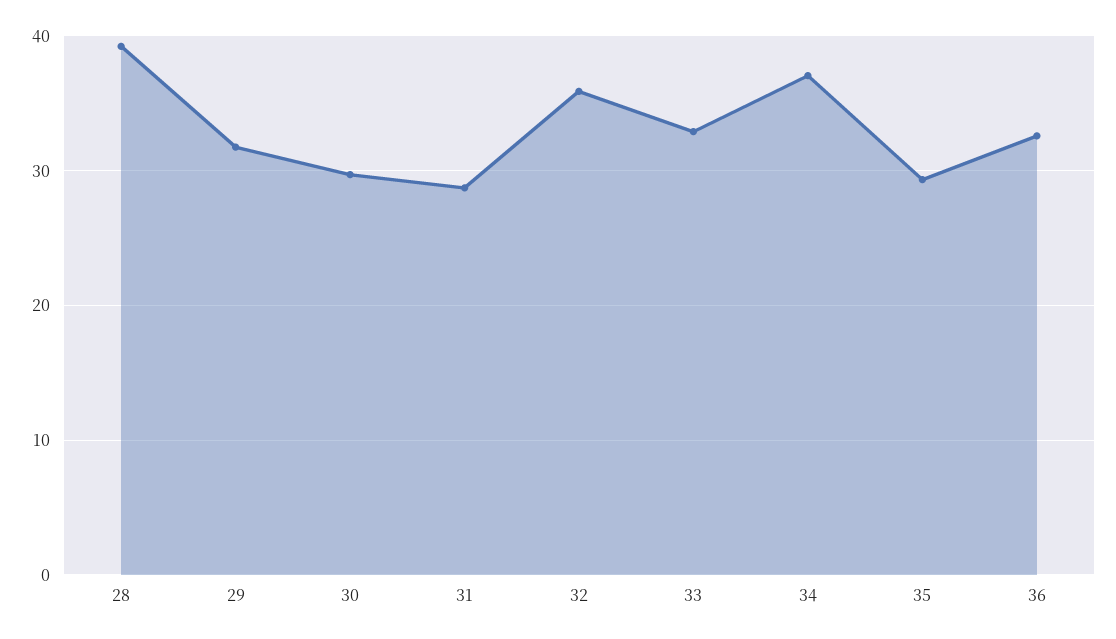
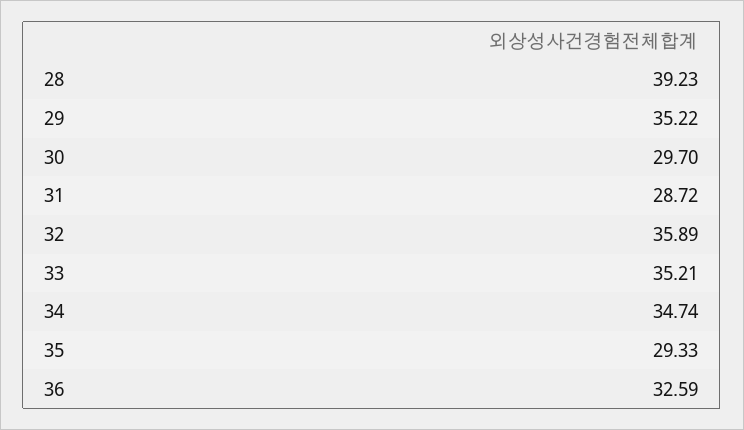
  {
    "28": 39.23,
-   "29": 32,
+   "29": 35.22,
    "30": 29.7,
    "31": 28.72,
    "32": 35.89,
-   "33": 33,
+   "33": 35.21,
-   "34": 37,
+   "34": 34.74,
    "35": 29.33,
    "36": 32.59
  }

